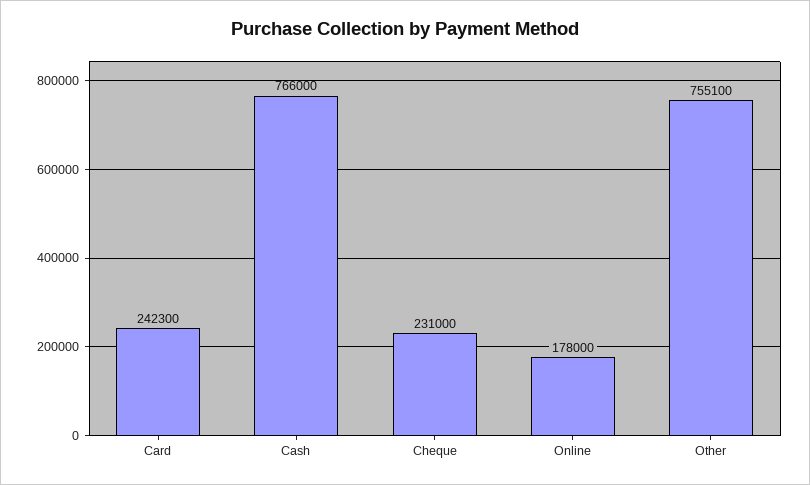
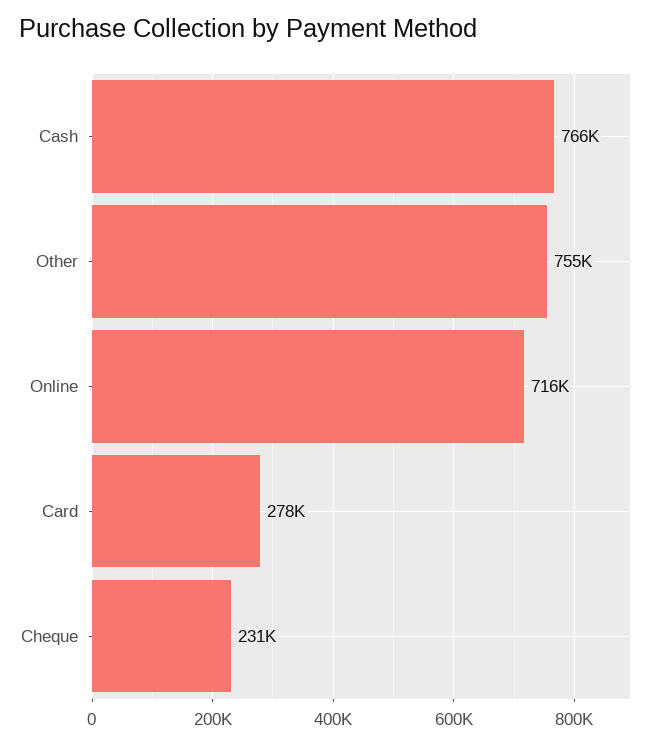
  {
-   "Card": 242300,
+   "Card": 278000,
    "Cash": 766000,
    "Cheque": 231000,
-   "Online": 178000,
+   "Online": 716000,
    "Other": 755100
  }

